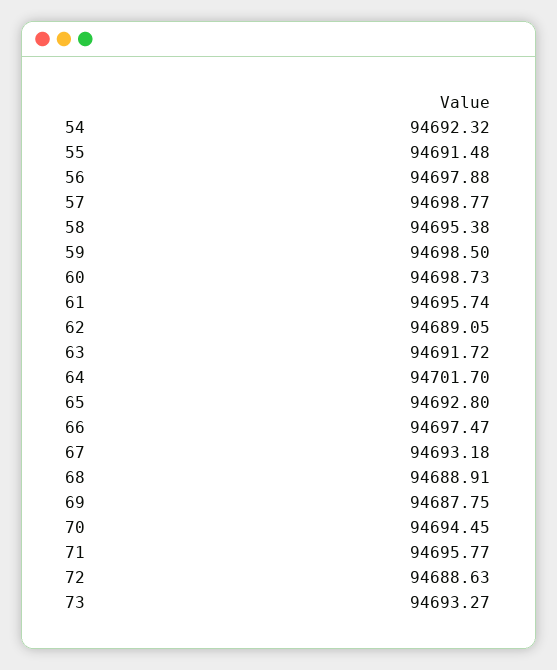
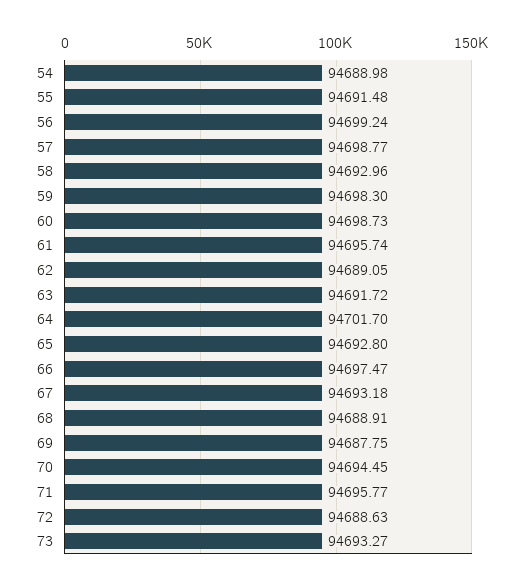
  {
-   "54": 94692.32,
+   "54": 94688.98,
    "55": 94691.48,
-   "56": 94697.88,
+   "56": 94699.24,
    "57": 94698.77,
-   "58": 94695.38,
+   "58": 94692.96,
-   "59": 94698.5,
+   "59": 94698.3,
    "60": 94698.73,
    "61": 94695.74,
    "62": 94689.05,
    "63": 94691.72,
    "64": 94701.7,
    "65": 94692.8,
    "66": 94697.47,
    "67": 94693.18,
    "68": 94688.91,
    "69": 94687.75,
    "70": 94694.45,
    "71": 94695.77,
    "72": 94688.63,
    "73": 94693.27
  }

